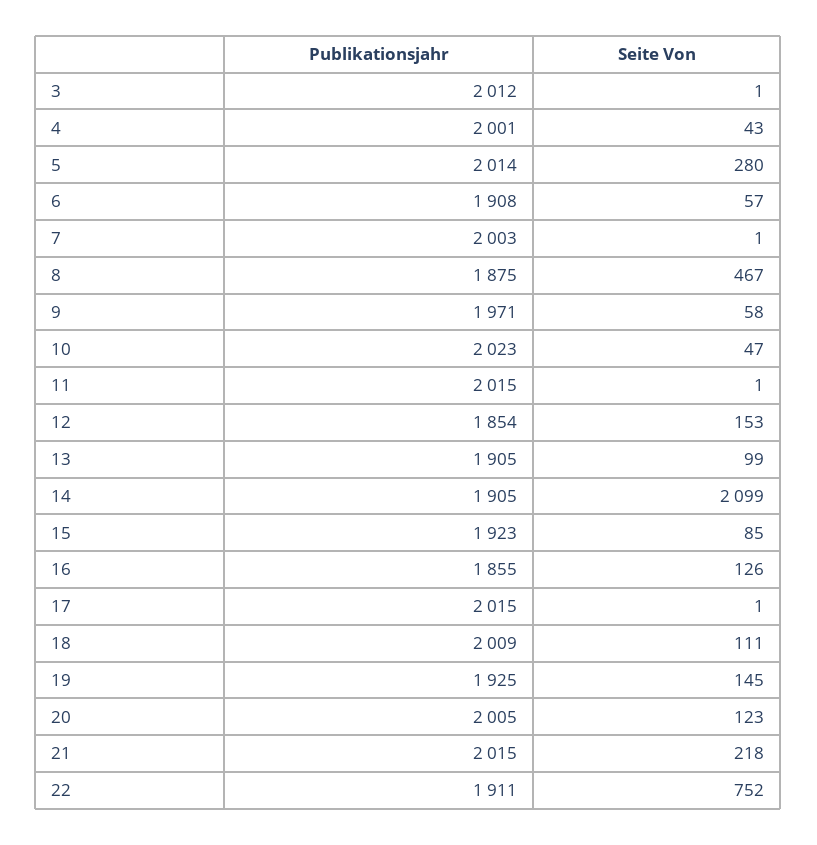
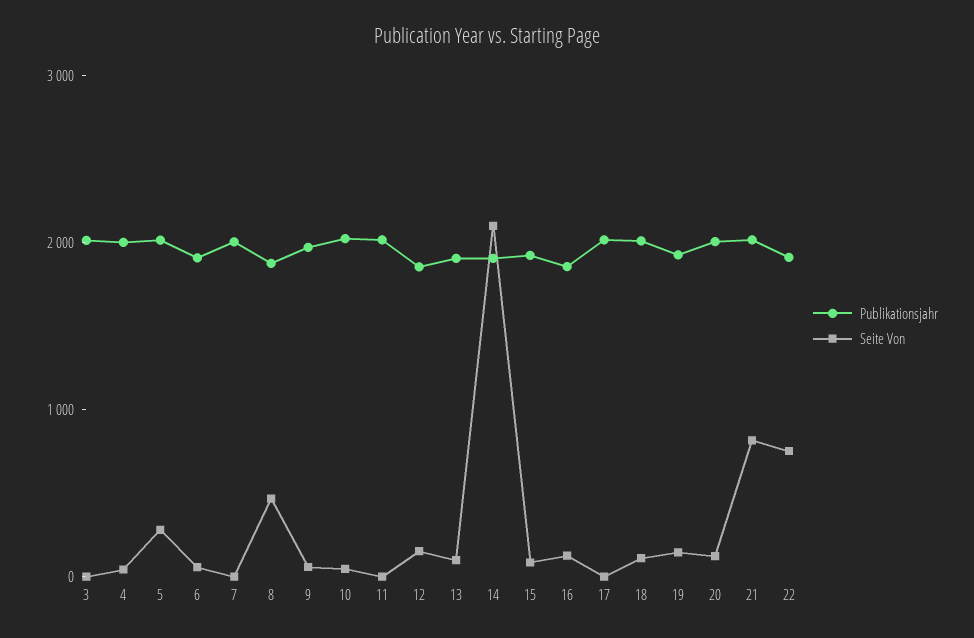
  {
    "Publikationsjahr": {
      "3": 2012,
      "4": 2001,
      "5": 2014,
      "6": 1908,
      "7": 2003,
      "8": 1875,
      "9": 1971,
      "10": 2023,
      "11": 2015,
      "12": 1854,
      "13": 1905,
      "14": 1905,
      "15": 1923,
      "16": 1855,
      "17": 2015,
      "18": 2009,
      "19": 1925,
      "20": 2005,
      "21": 2015,
      "22": 1911
    },
    "Seite Von": {
      "3": 1,
      "4": 43,
      "5": 280,
      "6": 57,
      "7": 1,
      "8": 467,
      "9": 58,
      "10": 47,
      "11": 1,
      "12": 153,
      "13": 99,
      "14": 2099,
      "15": 85,
      "16": 126,
      "17": 1,
      "18": 111,
      "19": 145,
      "20": 123,
-     "21": 218,
+     "21": 800,
      "22": 752
    }
  }

